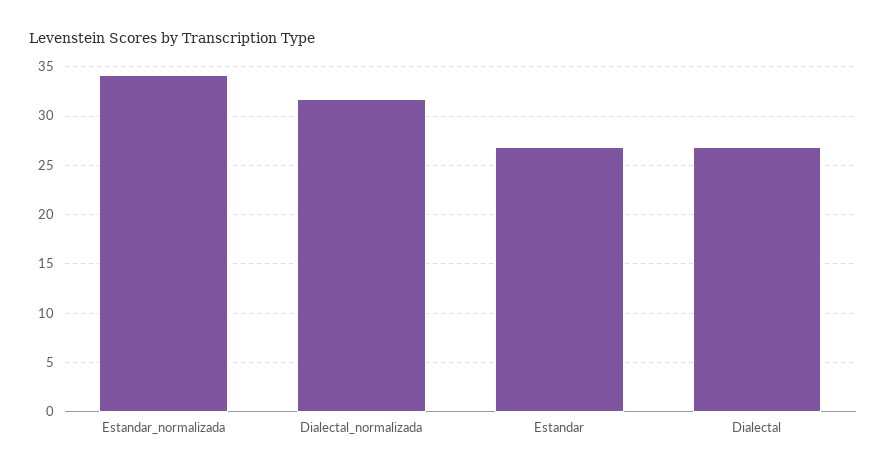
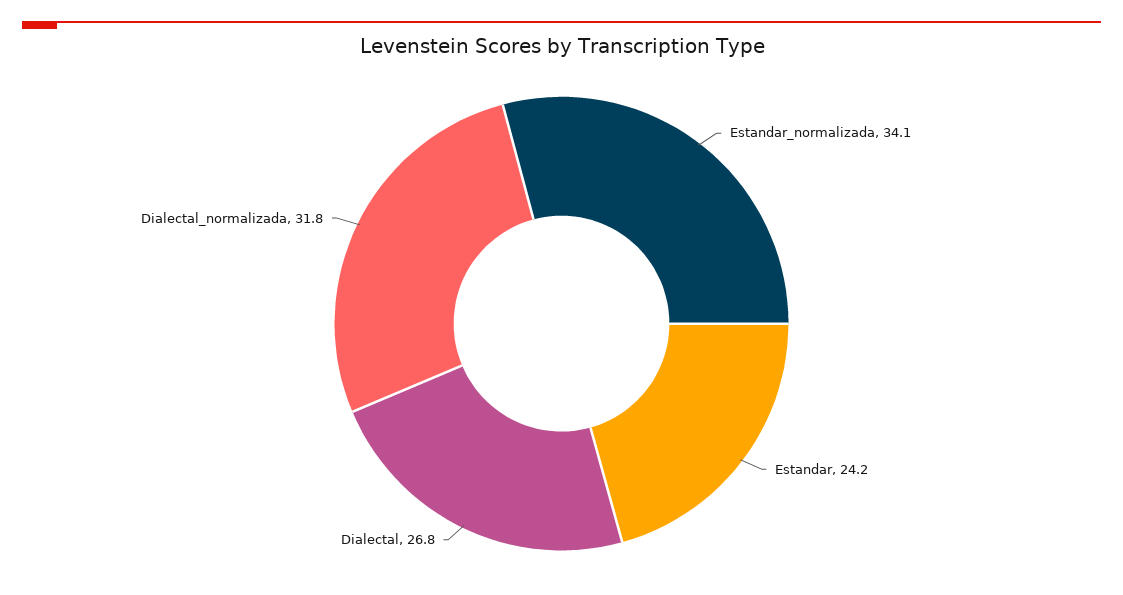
  {
    "Estandar_normalizada": 34.1,
    "Dialectal_normalizada": 31.8,
-   "Estandar": 27,
+   "Estandar": 24.2,
    "Dialectal": 26.8
  }

